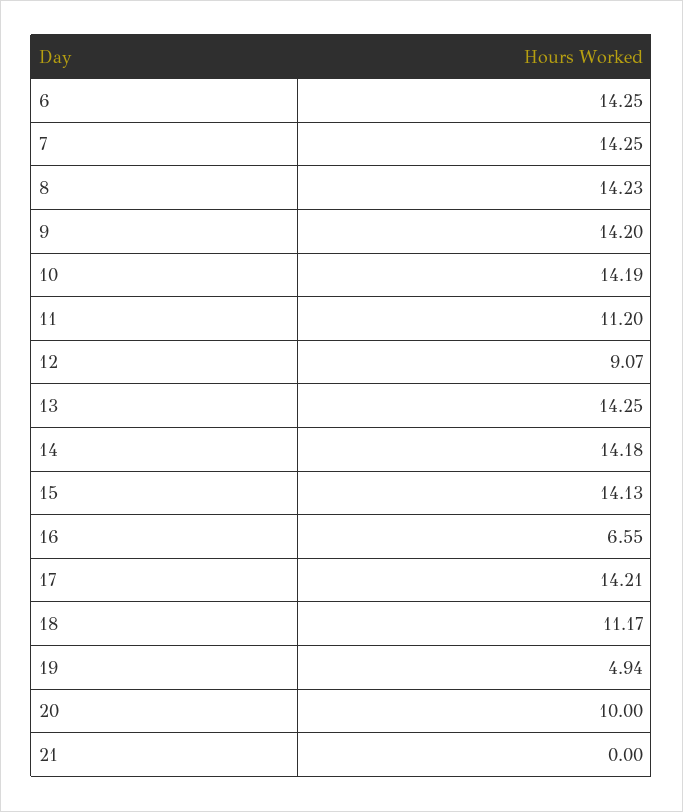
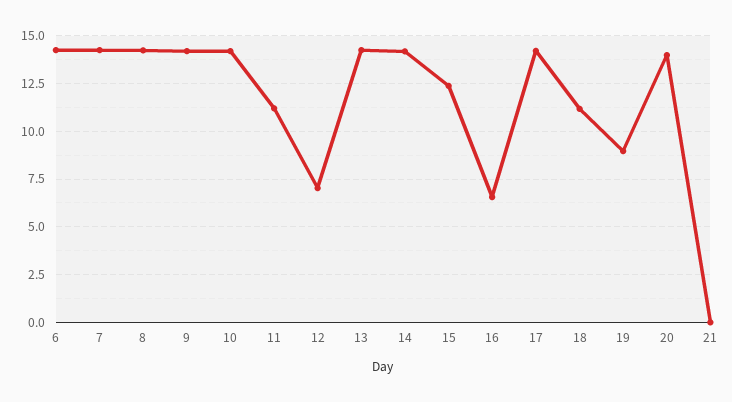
  {
    "6": 14.25,
    "7": 14.25,
    "8": 14.23,
    "9": 14.2,
    "10": 14.19,
    "11": 11.2,
-   "12": 9.07,
+   "12": 7,
    "13": 14.25,
    "14": 14.18,
-   "15": 14.13,
+   "15": 12.5,
    "16": 6.55,
    "17": 14.21,
    "18": 11.17,
-   "19": 4.94,
+   "19": 9,
-   "20": 10,
+   "20": 14,
    "21": 0
  }

